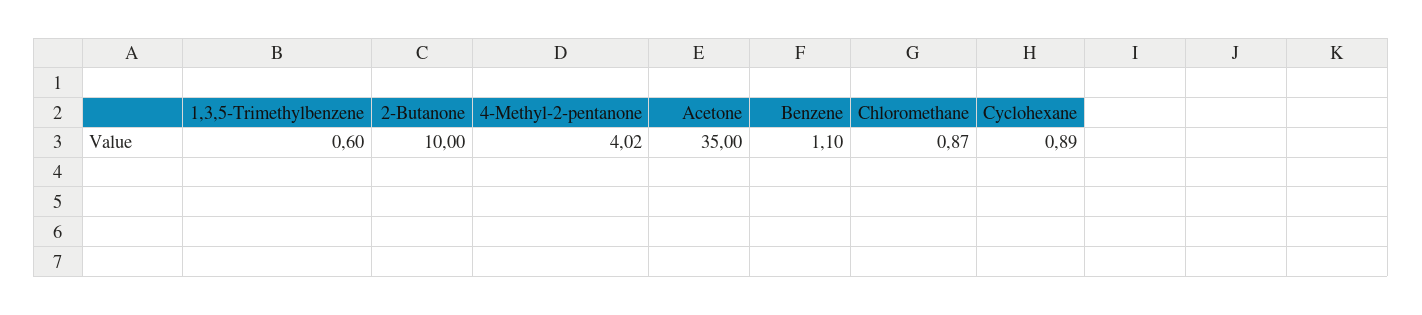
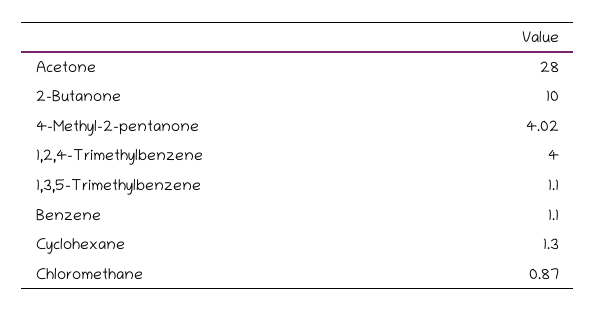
  {
-   "1,3,5-Trimethylbenzene": 0.6,
+   "1,3,5-Trimethylbenzene": 1.1,
    "2-Butanone": 10,
    "4-Methyl-2-pentanone": 4.02,
-   "Acetone": 35,
+   "Acetone": 28,
    "Benzene": 1.1,
    "Chloromethane": 0.87,
-   "Cyclohexane": 0.89
+   "Cyclohexane": 1.3,
+   "1,2,4-Trimethylbenzene": 4
  }

